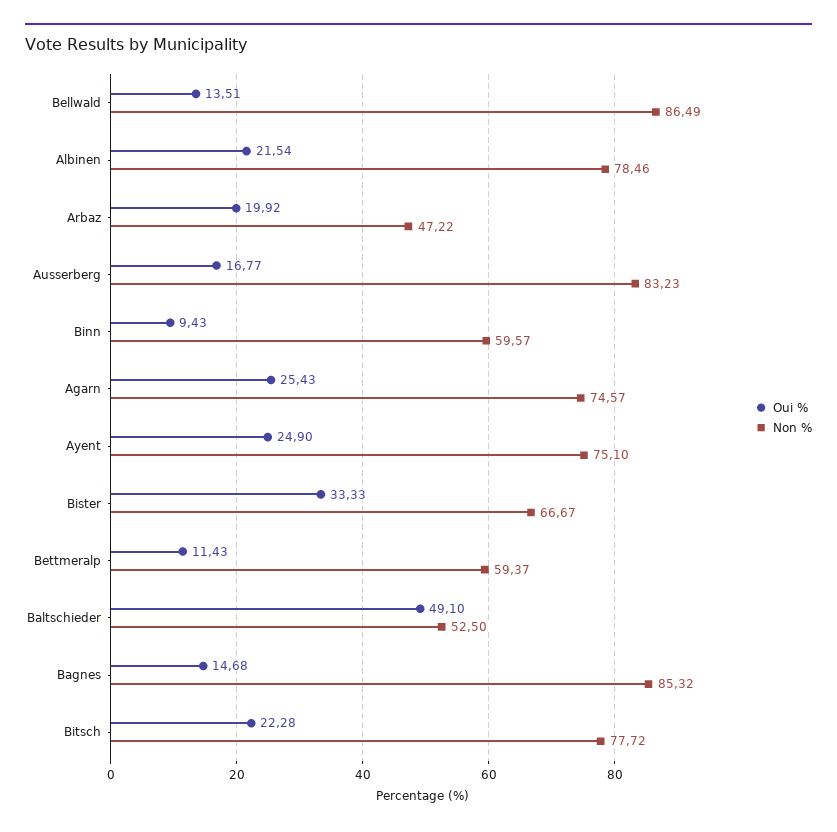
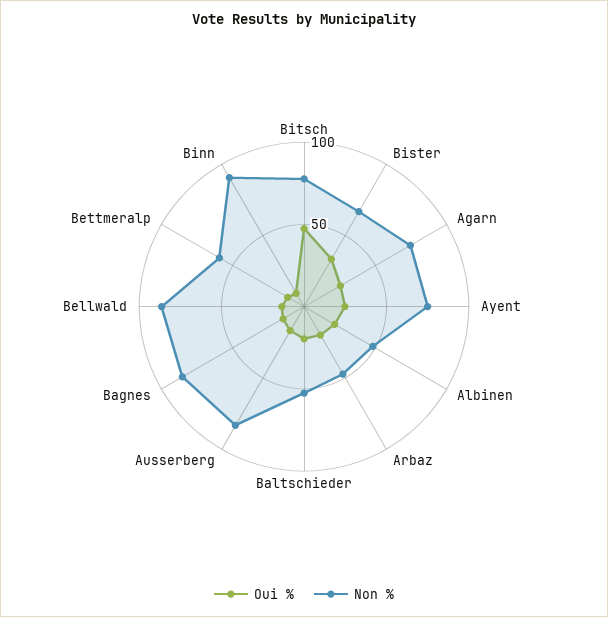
  {
    "Oui %": {
      "Bellwald": 13.51,
      "Albinen": 21.54,
      "Arbaz": 19.92,
      "Ausserberg": 16.77,
      "Binn": 9.43,
      "Agarn": 25.43,
      "Ayent": 24.9,
      "Bister": 33.33,
      "Bettmeralp": 11.43,
-     "Baltschieder": 49.1,
+     "Baltschieder": 20,
      "Bagnes": 14.68,
-     "Bitsch": 22.28
+     "Bitsch": 50
    },
    "Non %": {
      "Bellwald": 86.49,
-     "Albinen": 78.46,
+     "Albinen": 50,
      "Arbaz": 47.22,
      "Ausserberg": 83.23,
-     "Binn": 59.57,
+     "Binn": 90,
      "Agarn": 74.57,
      "Ayent": 75.1,
      "Bister": 66.67,
      "Bettmeralp": 59.37,
      "Baltschieder": 52.5,
      "Bagnes": 85.32,
      "Bitsch": 77.72
    }
  }

